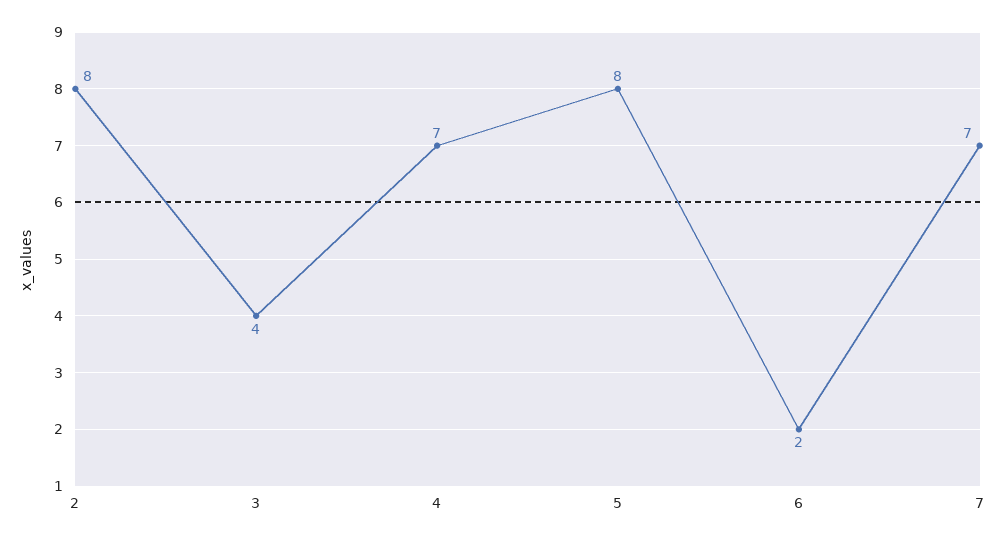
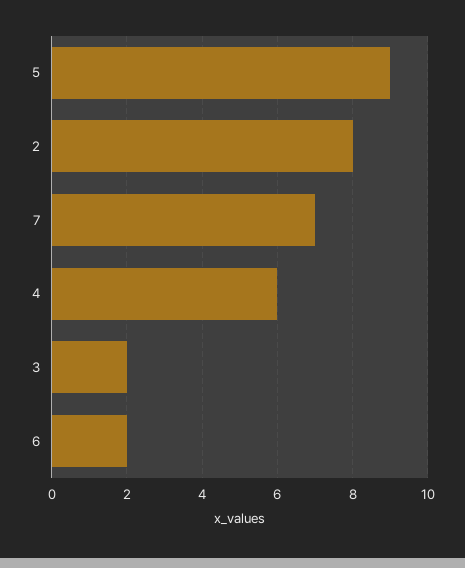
  {
    "2": 8,
-   "3": 4,
+   "3": 2,
-   "4": 7,
+   "4": 6,
-   "5": 8,
+   "5": 9,
    "6": 2,
    "7": 7
  }

